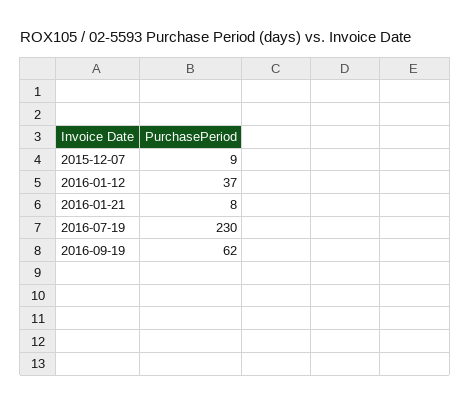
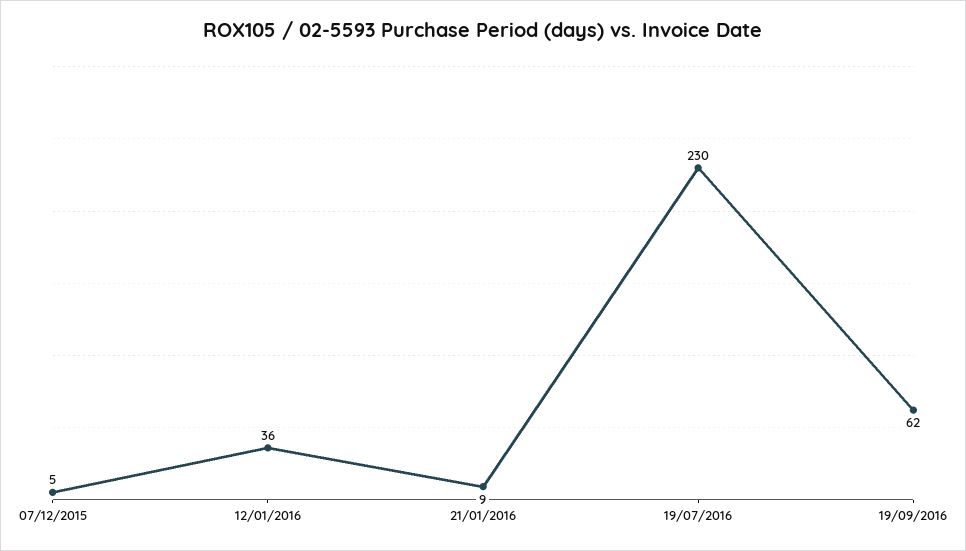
  {
-   "2015-12-07": 9,
+   "2015-12-07": 5,
-   "2016-01-12": 37,
+   "2016-01-12": 36,
-   "2016-01-21": 8,
+   "2016-01-21": 9,
    "2016-07-19": 230,
    "2016-09-19": 62
  }

